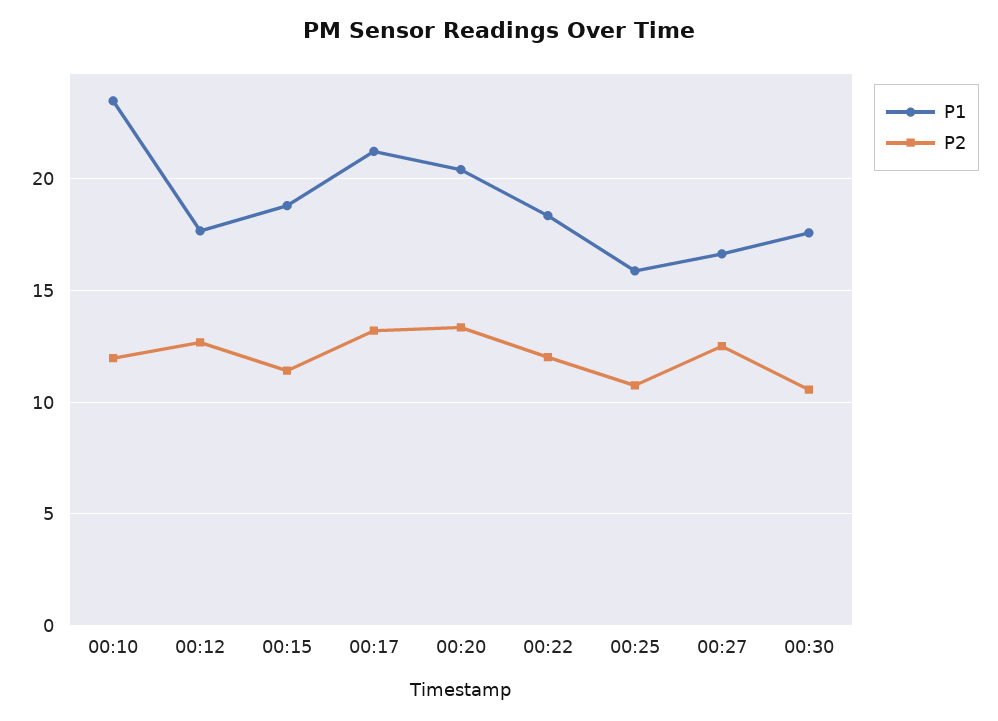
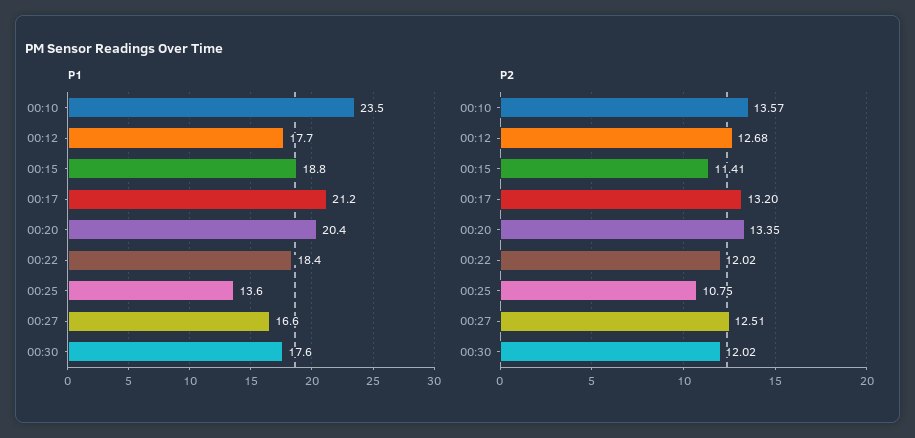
  {
    "P1": {
      "00:10": 23.5,
      "00:12": 17.7,
      "00:15": 18.8,
      "00:17": 21.2,
      "00:20": 20.4,
      "00:22": 18.4,
-     "00:25": 16,
+     "00:25": 13.6,
      "00:27": 16.6,
      "00:30": 17.6
    },
    "P2": {
-     "00:10": 12,
+     "00:10": 13.57,
      "00:12": 12.68,
      "00:15": 11.41,
      "00:17": 13.2,
      "00:20": 13.35,
      "00:22": 12.02,
      "00:25": 10.75,
      "00:27": 12.51,
-     "00:30": 10.5
+     "00:30": 12.02
    }
  }

